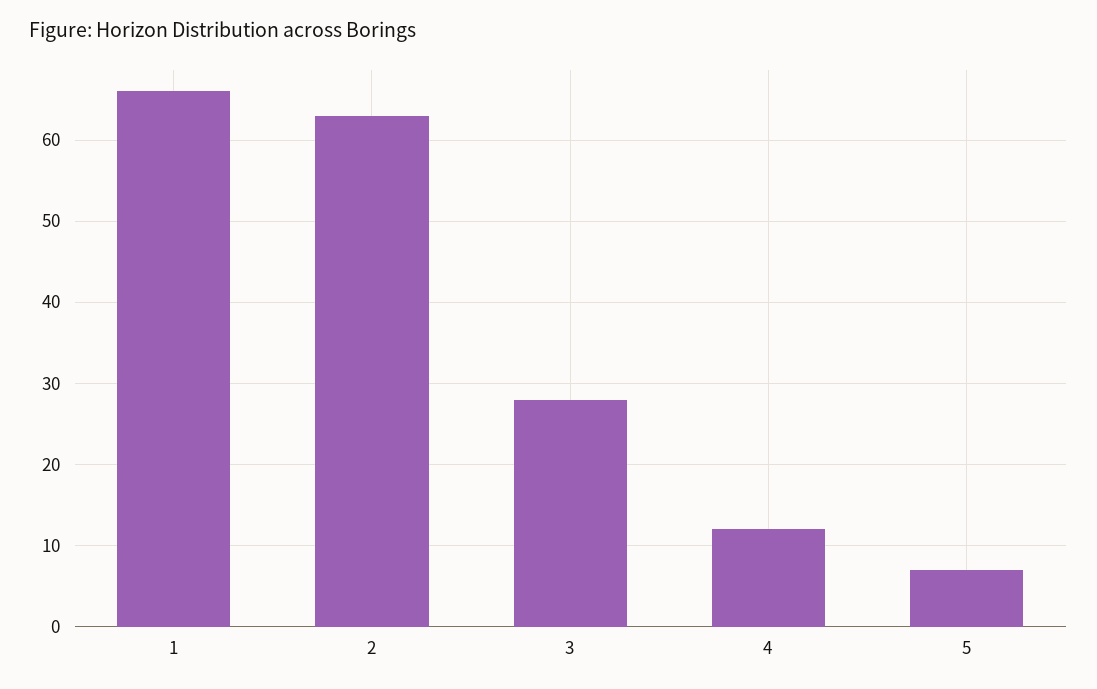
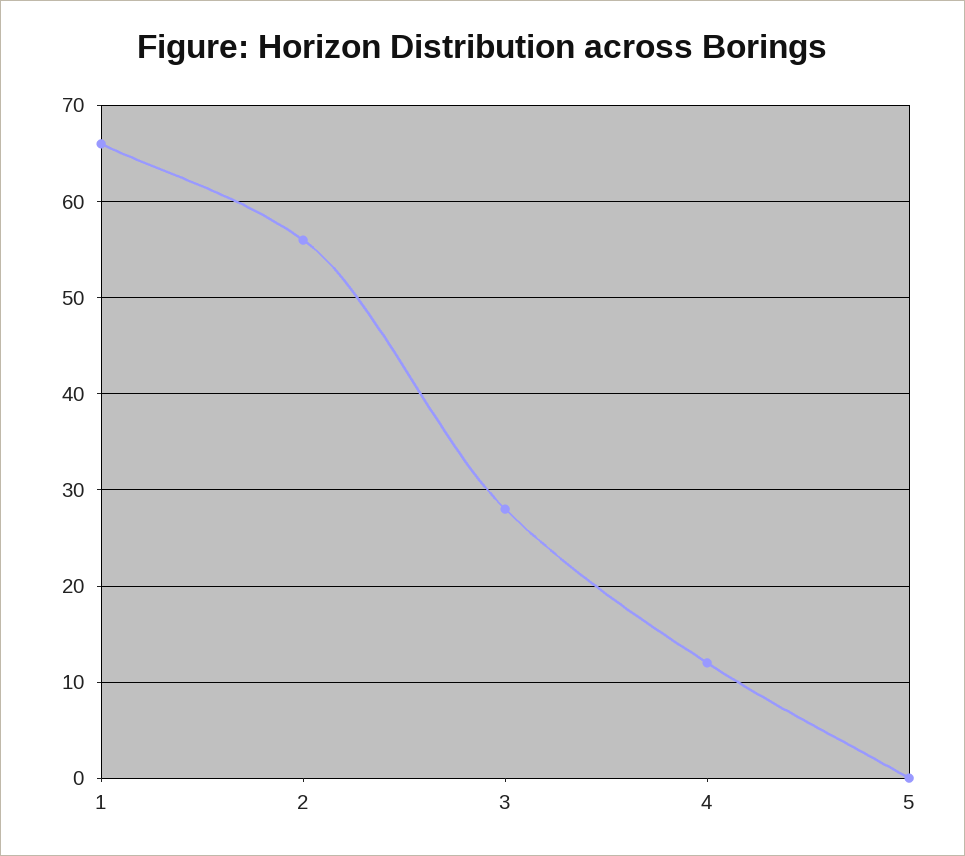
  {
    "1": 66,
-   "2": 63,
+   "2": 56,
    "3": 28,
    "4": 12,
-   "5": 7
+   "5": 0
  }

